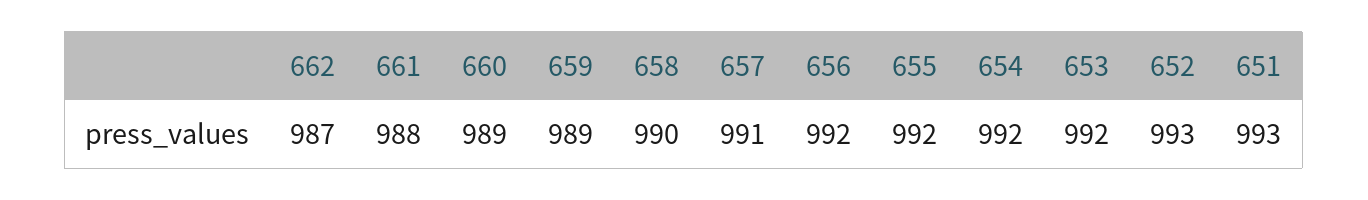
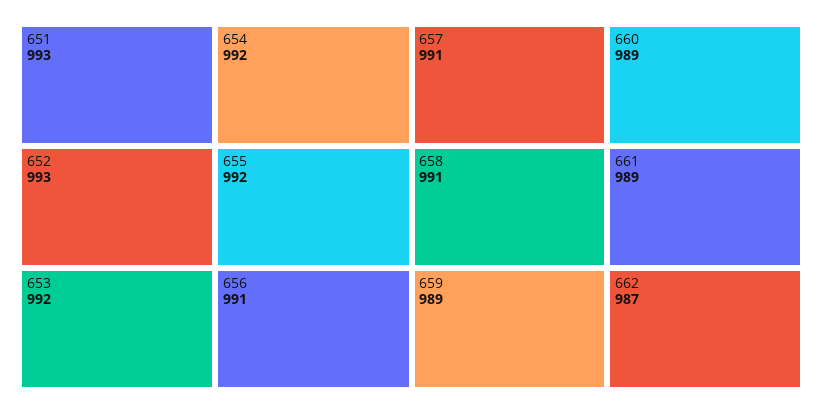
  {
    "662": 987,
-   "661": 988,
+   "661": 989,
    "660": 989,
    "659": 989,
-   "658": 990,
+   "658": 991,
    "657": 991,
-   "656": 992,
+   "656": 991,
    "655": 992,
    "654": 992,
    "653": 992,
    "652": 993,
    "651": 993
  }

